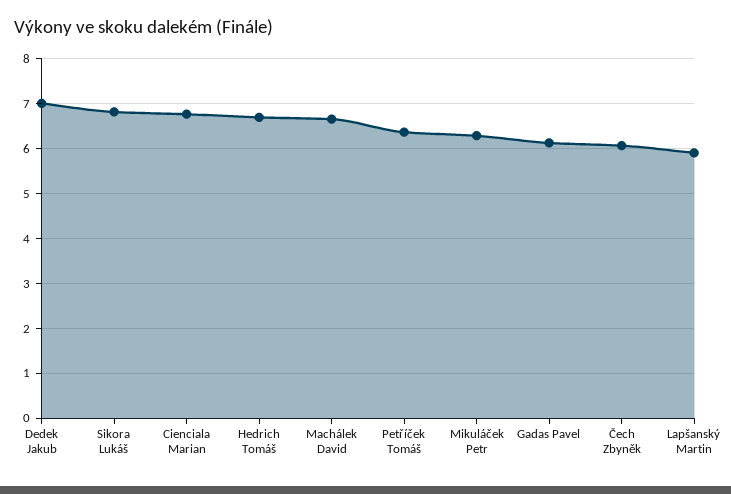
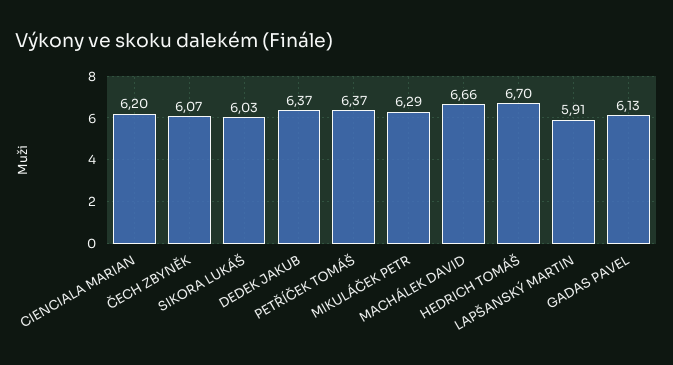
  {
-   "Dedek Jakub": 7,
+   "Dedek Jakub": 6.37,
-   "Sikora Lukáš": 6.8,
+   "Sikora Lukáš": 6.03,
-   "Cienciala Marian": 6.8,
+   "Cienciala Marian": 6.2,
    "Hedrich Tomáš": 6.7,
    "Machálek David": 6.66,
    "Petříček Tomáš": 6.37,
    "Mikuláček Petr": 6.29,
    "Gadas Pavel": 6.13,
    "Čech Zbyněk": 6.07,
    "Lapšanský Martin": 5.91
  }

